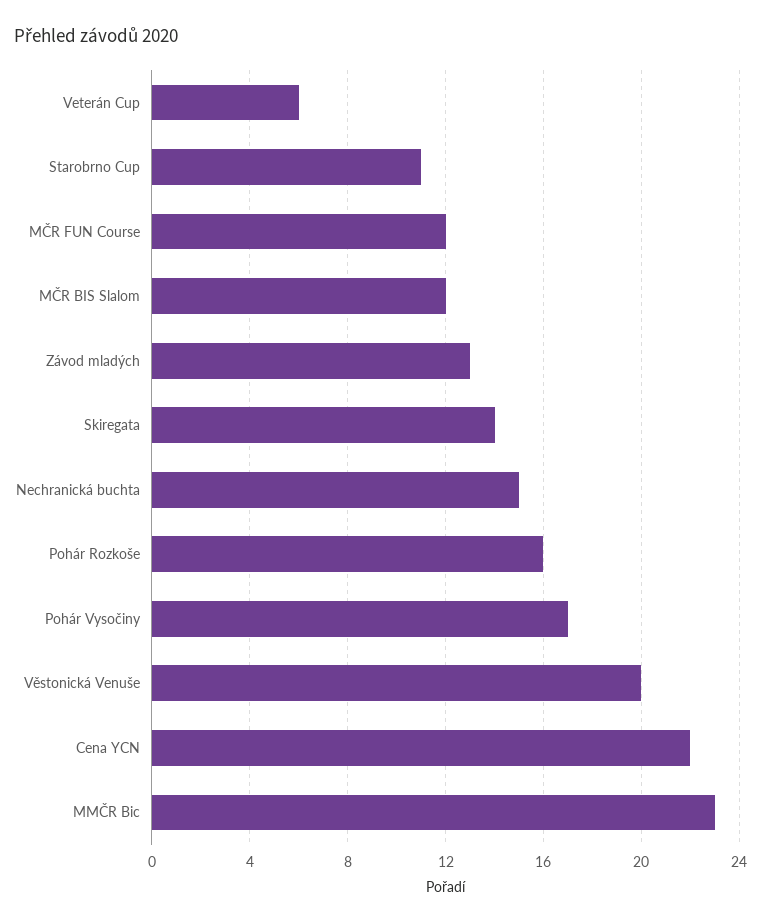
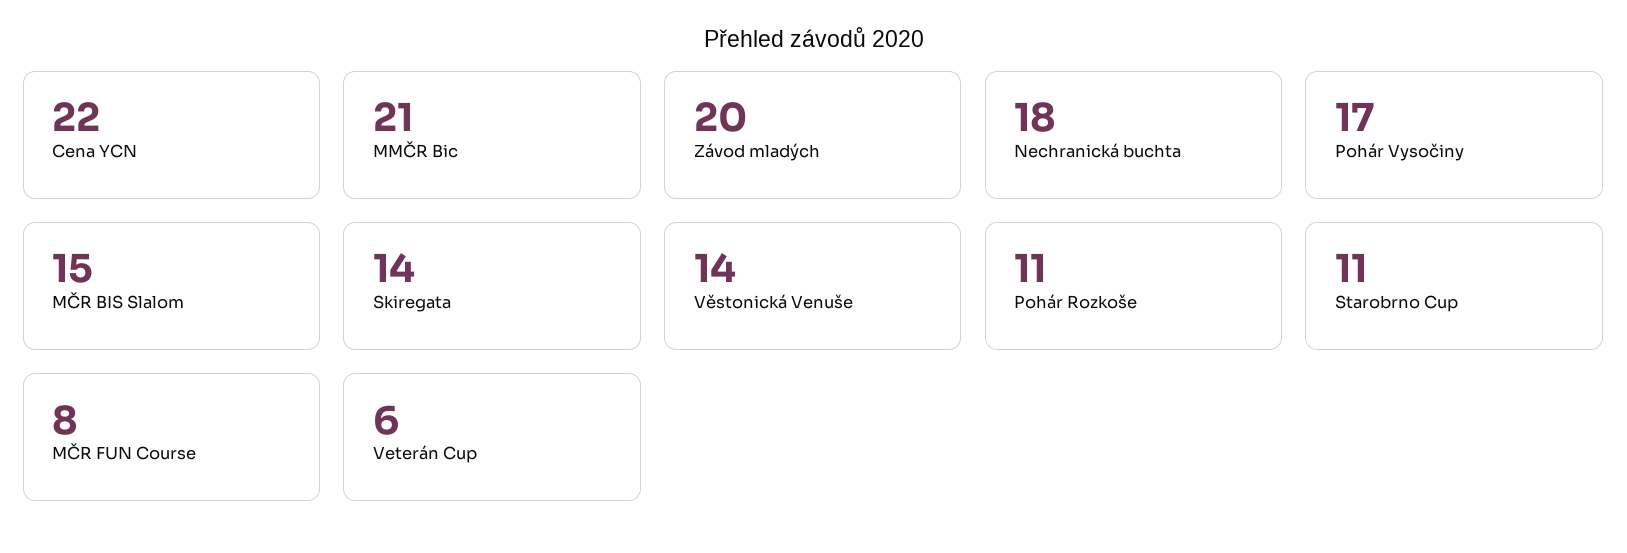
  {
    "Veterán Cup": 6,
    "Starobrno Cup": 11,
-   "MČR FUN Course": 12,
+   "MČR FUN Course": 8,
-   "MČR BIS Slalom": 12,
+   "MČR BIS Slalom": 15,
-   "Závod mladých": 13,
+   "Závod mladých": 20,
    "Skiregata": 14,
-   "Nechranická buchta": 15,
+   "Nechranická buchta": 18,
-   "Pohár Rozkoše": 16,
+   "Pohár Rozkoše": 11,
    "Pohár Vysočiny": 17,
-   "Věstonická Venuše": 20,
+   "Věstonická Venuše": 14,
    "Cena YCN": 22,
-   "MMČR Bic": 23
+   "MMČR Bic": 21
  }

